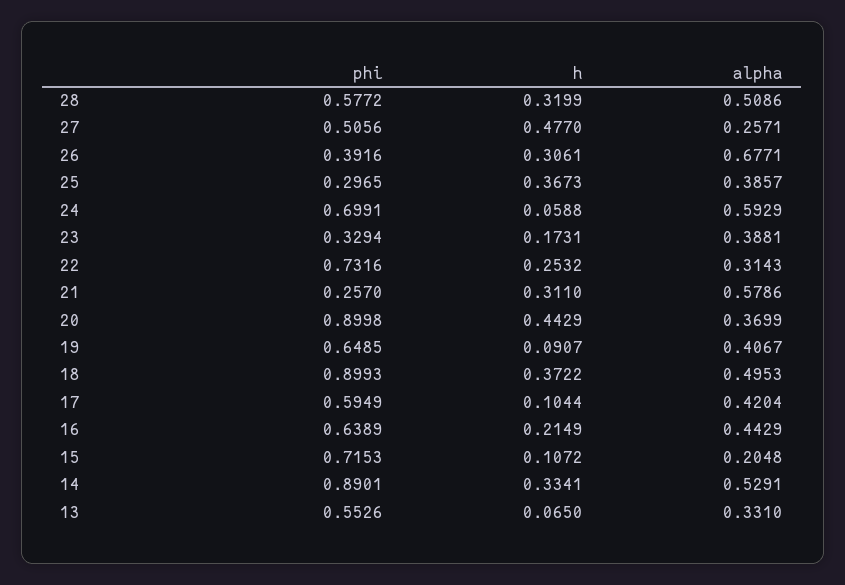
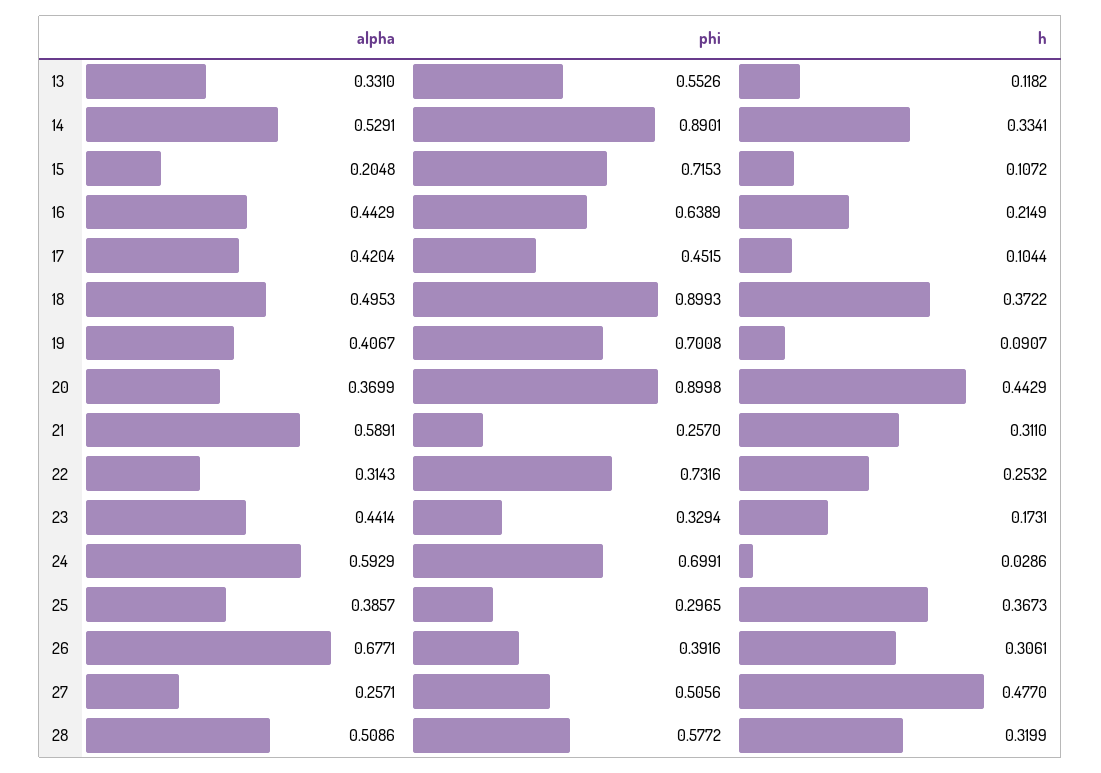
  {
    "phi": {
      "28": 0.5772,
      "27": 0.5056,
      "26": 0.3916,
      "25": 0.2965,
      "24": 0.6991,
      "23": 0.3294,
      "22": 0.7316,
      "21": 0.257,
      "20": 0.8998,
-     "19": 0.6485,
+     "19": 0.7008,
      "18": 0.8993,
-     "17": 0.5949,
+     "17": 0.4515,
      "16": 0.6389,
      "15": 0.7153,
      "14": 0.8901,
      "13": 0.5526
    },
    "h": {
      "28": 0.3199,
      "27": 0.477,
      "26": 0.3061,
      "25": 0.3673,
-     "24": 0.0588,
+     "24": 0.0286,
      "23": 0.1731,
      "22": 0.2532,
      "21": 0.311,
      "20": 0.4429,
      "19": 0.0907,
      "18": 0.3722,
      "17": 0.1044,
      "16": 0.2149,
      "15": 0.1072,
      "14": 0.3341,
-     "13": 0.065
+     "13": 0.1182
    },
    "alpha": {
      "28": 0.5086,
      "27": 0.2571,
      "26": 0.6771,
      "25": 0.3857,
      "24": 0.5929,
-     "23": 0.3881,
+     "23": 0.4414,
      "22": 0.3143,
-     "21": 0.5786,
+     "21": 0.5891,
      "20": 0.3699,
      "19": 0.4067,
      "18": 0.4953,
      "17": 0.4204,
      "16": 0.4429,
      "15": 0.2048,
      "14": 0.5291,
      "13": 0.331
    }
  }

